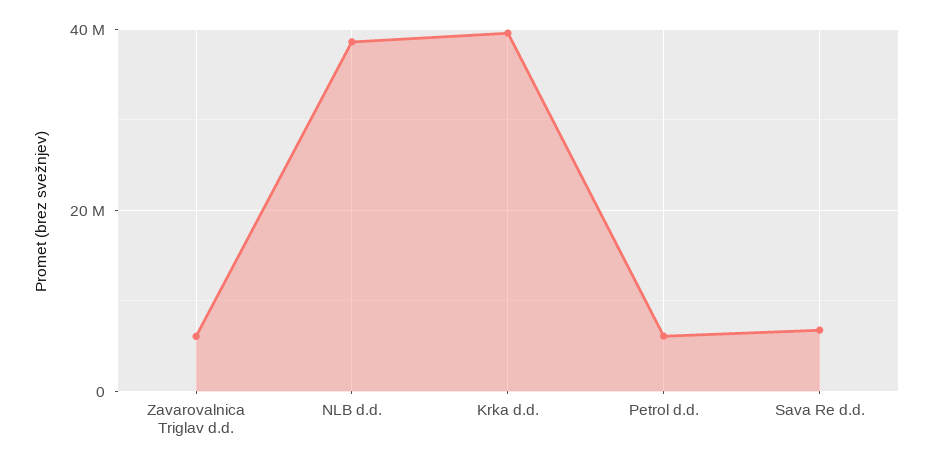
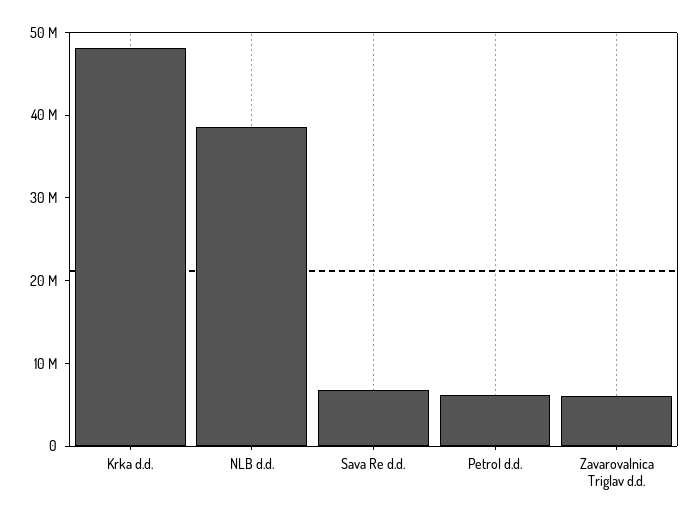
  {
    "Zavarovalnica Triglav d.d.": 6000000,
    "NLB d.d.": 38000000,
-   "Krka d.d.": 40000000,
+   "Krka d.d.": 48000000,
    "Petrol d.d.": 6000000,
    "Sava Re d.d.": 6000000
  }

